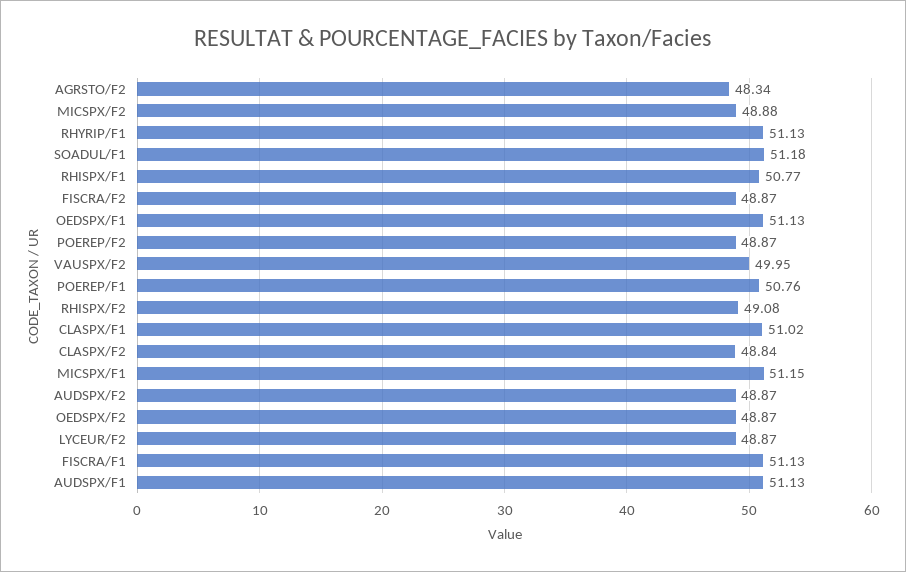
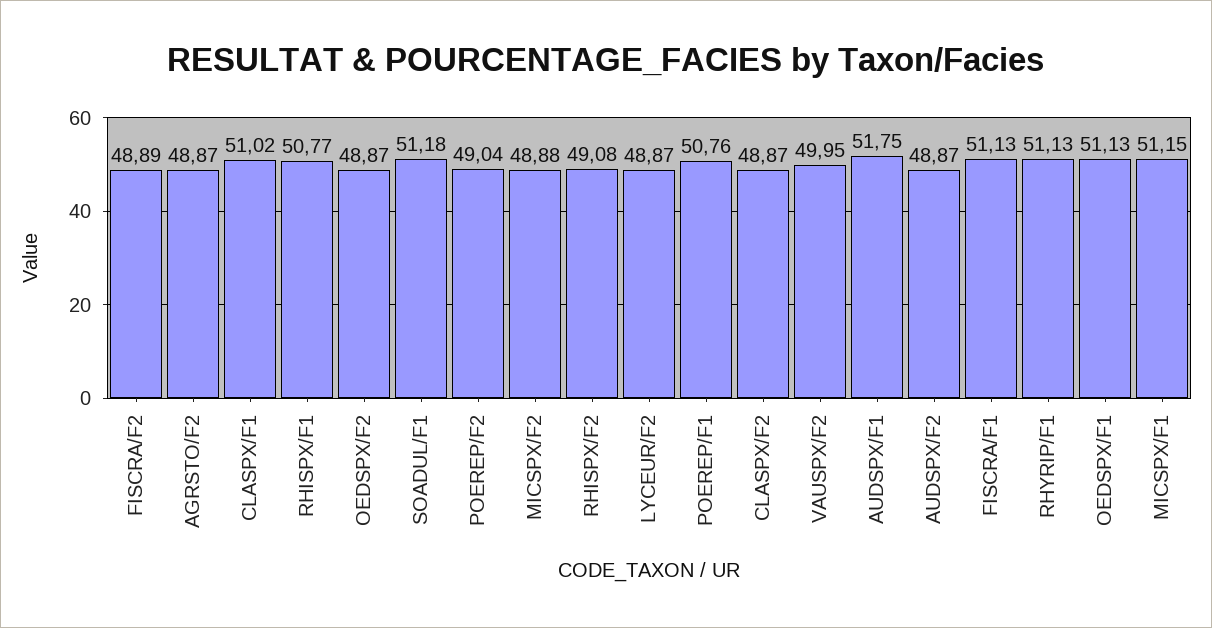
  {
-   "AGRSTO/F2": 48.34,
+   "AGRSTO/F2": 48.87,
    "MICSPX/F2": 48.88,
    "RHYRIP/F1": 51.13,
    "SOADUL/F1": 51.18,
    "RHISPX/F1": 50.77,
-   "FISCRA/F2": 48.87,
+   "FISCRA/F2": 48.89,
    "OEDSPX/F1": 51.13,
-   "POEREP/F2": 48.87,
+   "POEREP/F2": 49.04,
    "VAUSPX/F2": 49.95,
    "POEREP/F1": 50.76,
    "RHISPX/F2": 49.08,
    "CLASPX/F1": 51.02,
-   "CLASPX/F2": 48.84,
+   "CLASPX/F2": 48.87,
    "MICSPX/F1": 51.15,
    "AUDSPX/F2": 48.87,
    "OEDSPX/F2": 48.87,
    "LYCEUR/F2": 48.87,
    "FISCRA/F1": 51.13,
-   "AUDSPX/F1": 51.13
+   "AUDSPX/F1": 51.75
  }

